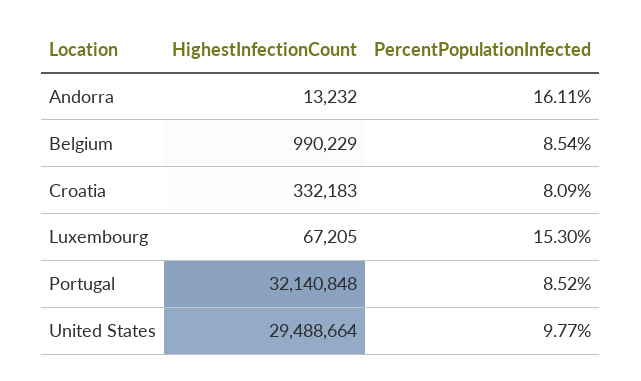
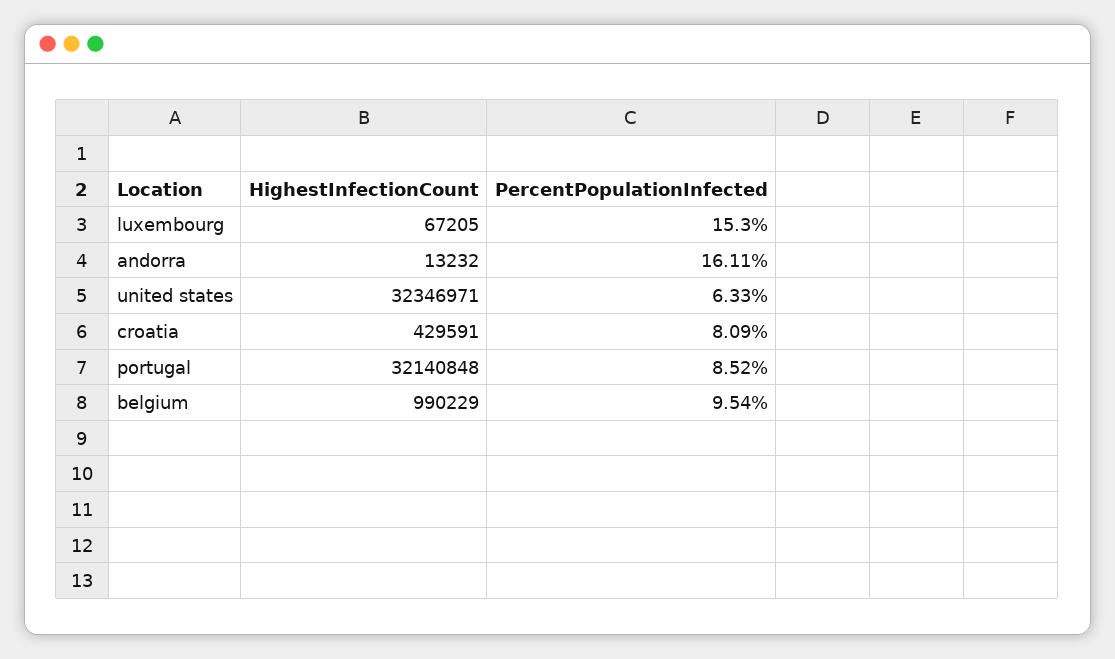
  {
    "HighestInfectionCount": {
      "Andorra": 13232,
      "Belgium": 990229,
-     "Croatia": 332183,
+     "Croatia": 429591,
      "Luxembourg": 67205,
      "Portugal": 32140848,
-     "United States": 29488664
+     "United States": 32346971
    },
    "PercentPopulationInfected": {
      "Andorra": 16.11,
-     "Belgium": 8.54,
+     "Belgium": 9.54,
      "Croatia": 8.09,
      "Luxembourg": 15.3,
      "Portugal": 8.52,
-     "United States": 9.77
+     "United States": 6.33
    }
  }

